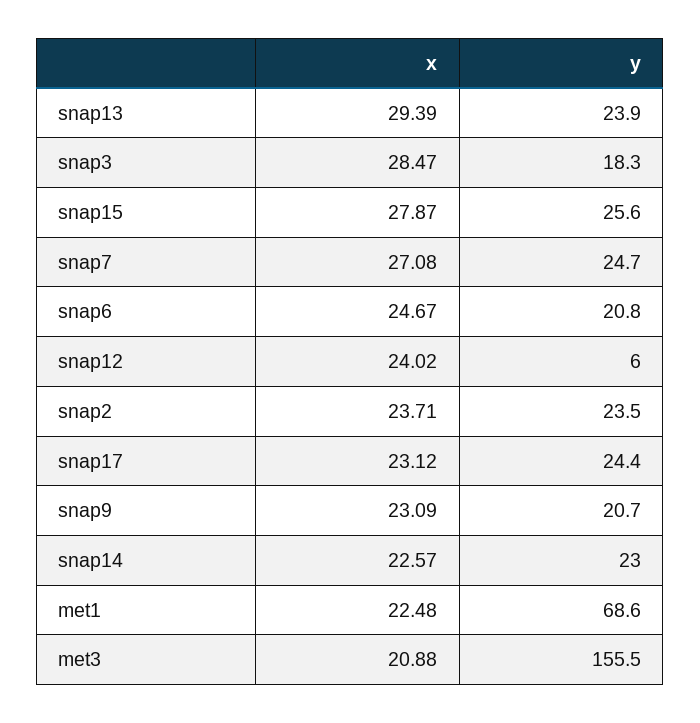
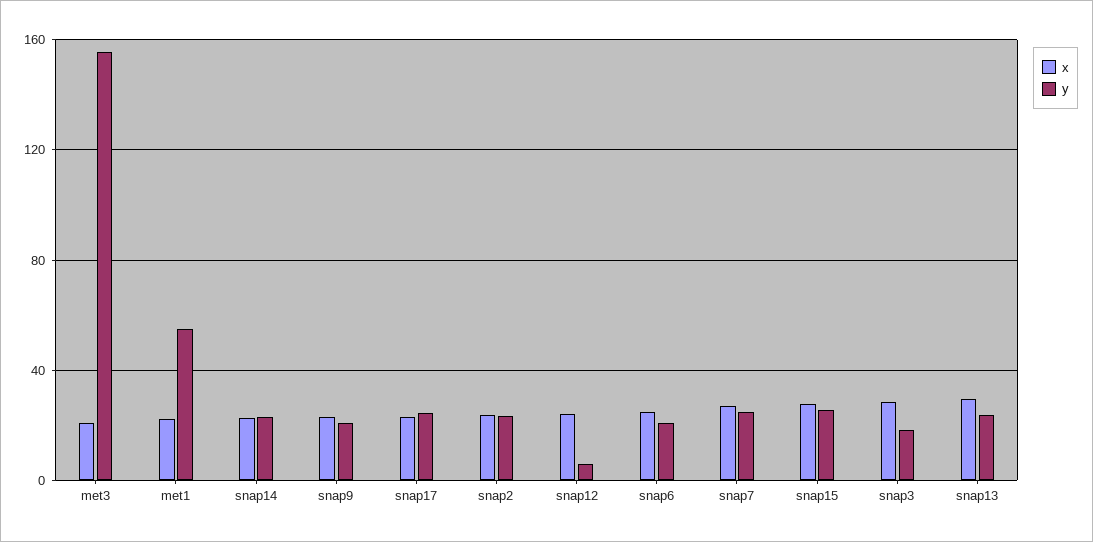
  {
    "x": {
      "snap13": 29.39,
      "snap3": 28.47,
      "snap15": 27.87,
      "snap7": 27.08,
      "snap6": 24.67,
      "snap12": 24.02,
      "snap2": 23.71,
      "snap17": 23.12,
      "snap9": 23.09,
      "snap14": 22.57,
      "met1": 22.48,
      "met3": 20.88
    },
    "y": {
      "snap13": 23.9,
      "snap3": 18.3,
      "snap15": 25.6,
      "snap7": 24.7,
      "snap6": 20.8,
      "snap12": 6,
      "snap2": 23.5,
      "snap17": 24.4,
      "snap9": 20.7,
      "snap14": 23,
-     "met1": 68.6,
+     "met1": 55,
      "met3": 155.5
    }
  }

